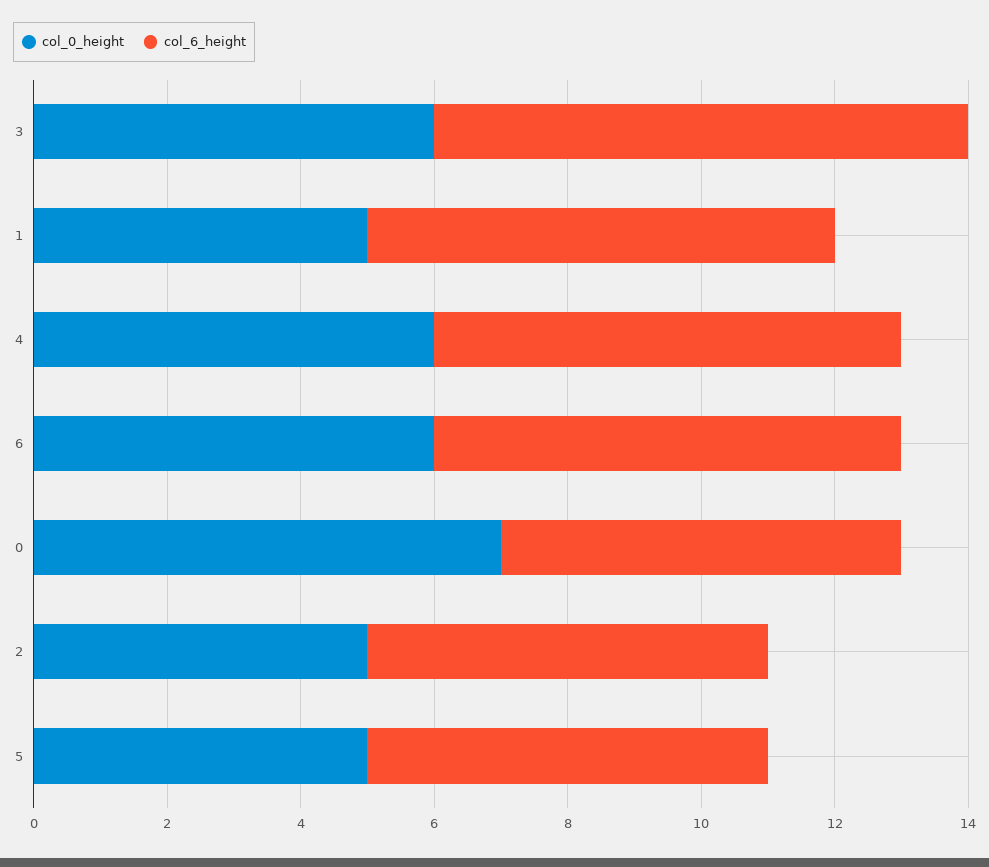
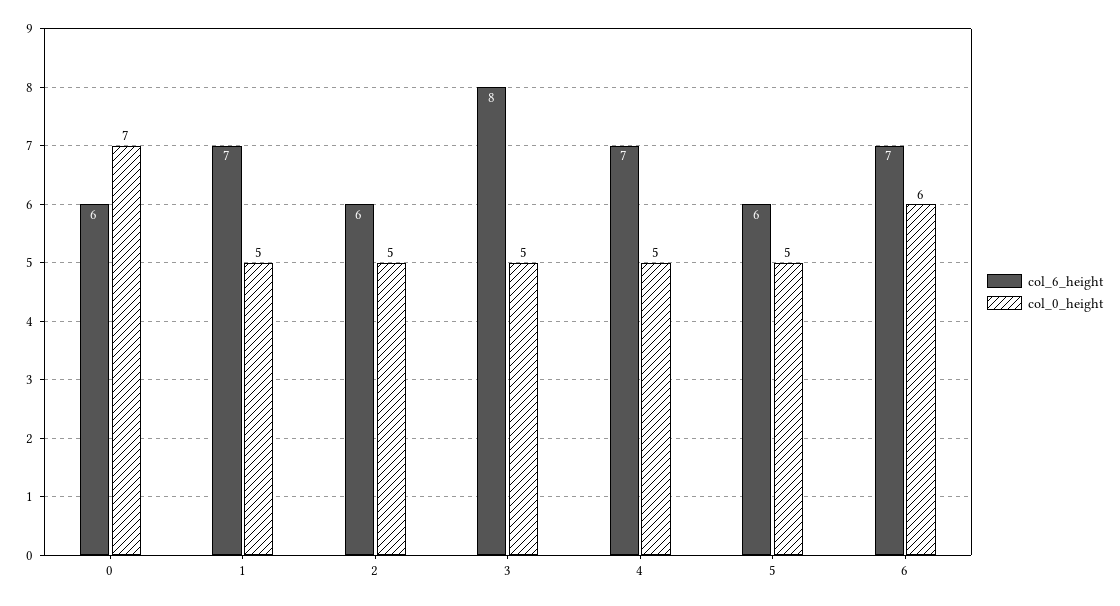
  {
    "col_0_height": {
-     "3": 6,
+     "3": 5,
      "1": 5,
-     "4": 6,
+     "4": 5,
      "6": 6,
      "0": 7,
      "2": 5,
      "5": 5
    },
    "col_6_height": {
      "3": 8,
      "1": 7,
      "4": 7,
      "6": 7,
      "0": 6,
      "2": 6,
      "5": 6
    }
  }

